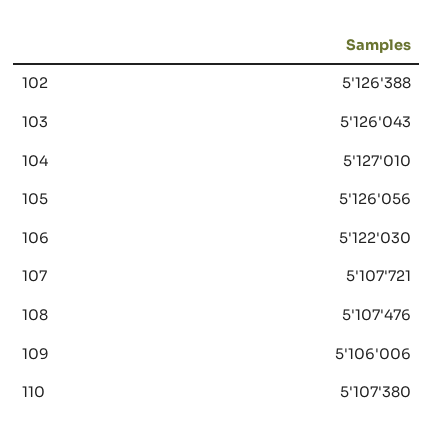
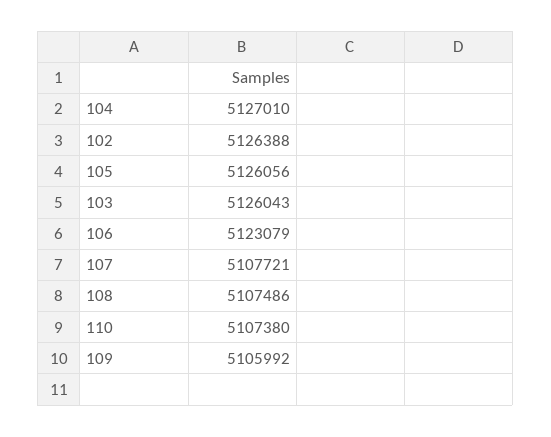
  {
    "102": 5126388,
    "103": 5126043,
    "104": 5127010,
    "105": 5126056,
-   "106": 5122030,
+   "106": 5123079,
    "107": 5107721,
-   "108": 5107476,
+   "108": 5107486,
-   "109": 5106006,
+   "109": 5105992,
    "110": 5107380
  }

